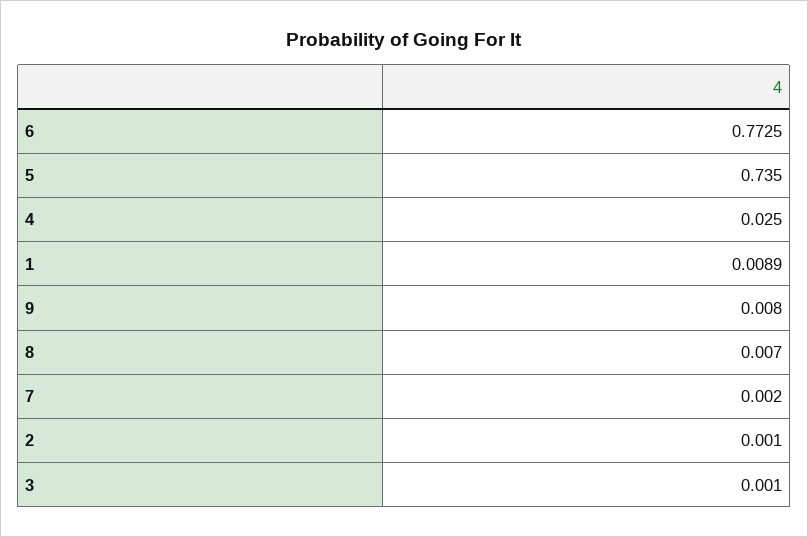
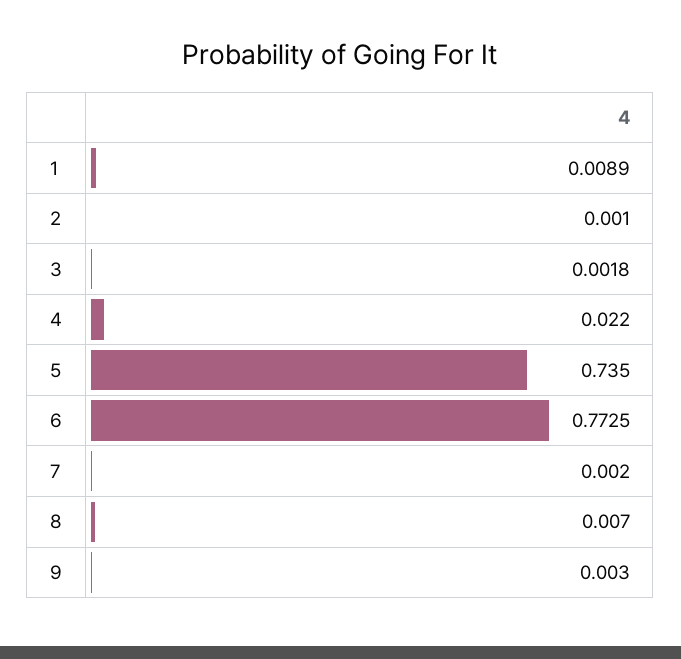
  {
    "6": 0.7725,
    "5": 0.735,
-   "4": 0.025,
+   "4": 0.022,
    "1": 0.0089,
-   "9": 0.008,
+   "9": 0.003,
    "8": 0.007,
    "7": 0.002,
    "2": 0.001,
-   "3": 0.001
+   "3": 0.0018
  }

